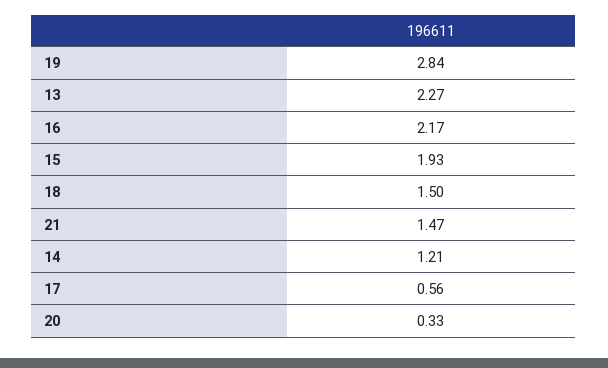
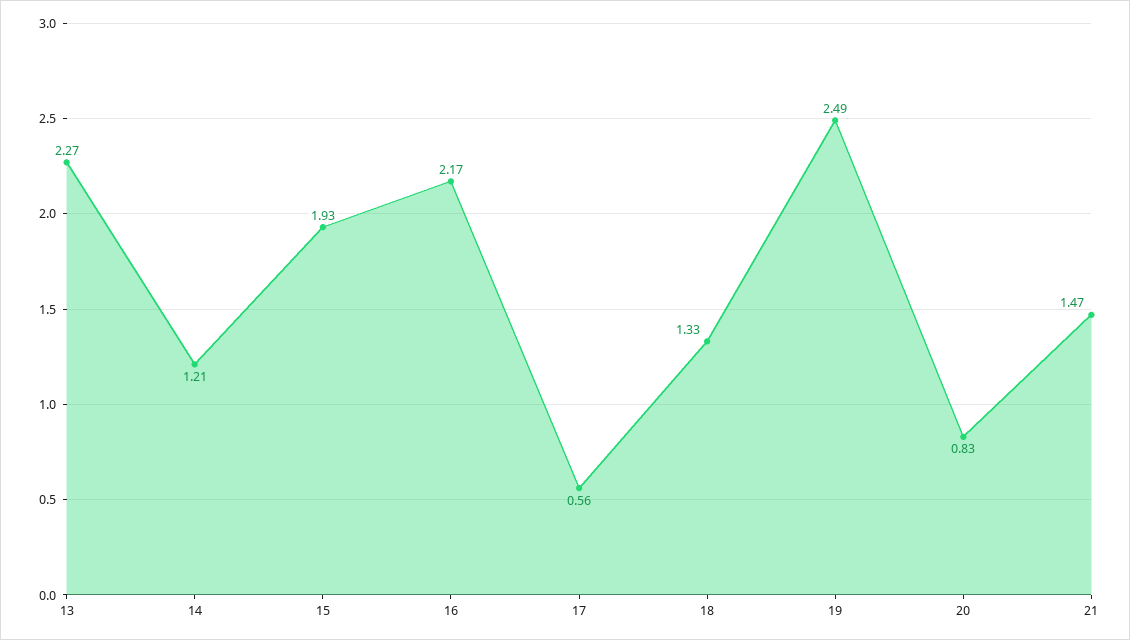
  {
-   "19": 2.84,
+   "19": 2.49,
    "13": 2.27,
    "16": 2.17,
    "15": 1.93,
-   "18": 1.5,
+   "18": 1.33,
    "21": 1.47,
    "14": 1.21,
    "17": 0.56,
-   "20": 0.33
+   "20": 0.83
  }

